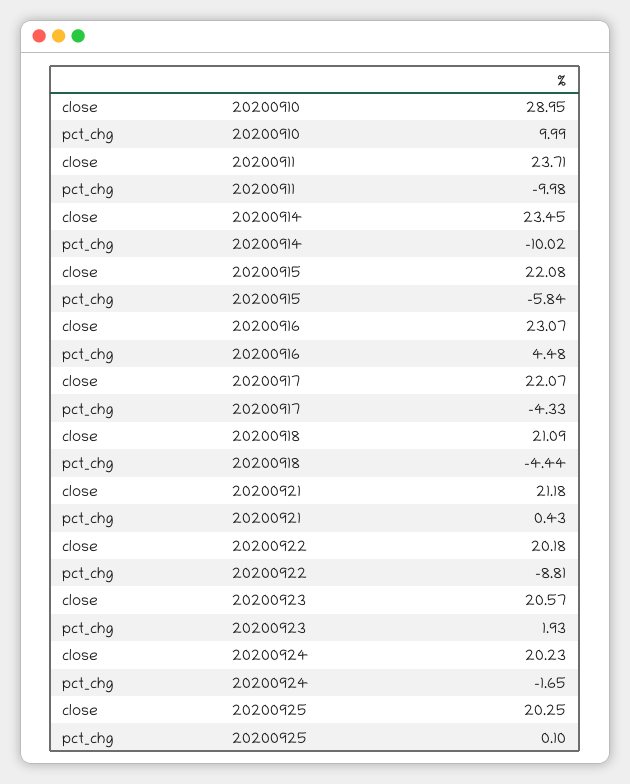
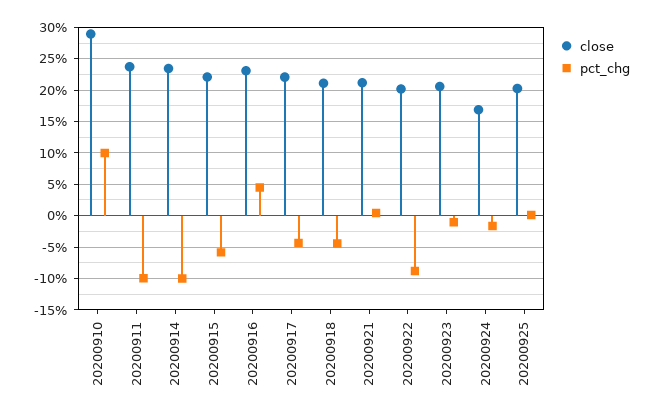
  {
    "close": {
      "20200910": 28.95,
      "20200911": 23.71,
      "20200914": 23.45,
      "20200915": 22.08,
      "20200916": 23.07,
      "20200917": 22.07,
      "20200918": 21.09,
      "20200921": 21.18,
      "20200922": 20.18,
      "20200923": 20.57,
-     "20200924": 20.23,
+     "20200924": 17,
      "20200925": 20.25
    },
    "pct_chg": {
      "20200910": 9.99,
      "20200911": -9.98,
      "20200914": -10.02,
      "20200915": -5.84,
      "20200916": 4.48,
      "20200917": -4.33,
      "20200918": -4.44,
      "20200921": 0.43,
      "20200922": -8.81,
-     "20200923": 1.93,
+     "20200923": -1,
      "20200924": -1.65,
      "20200925": 0.1
    }
  }

